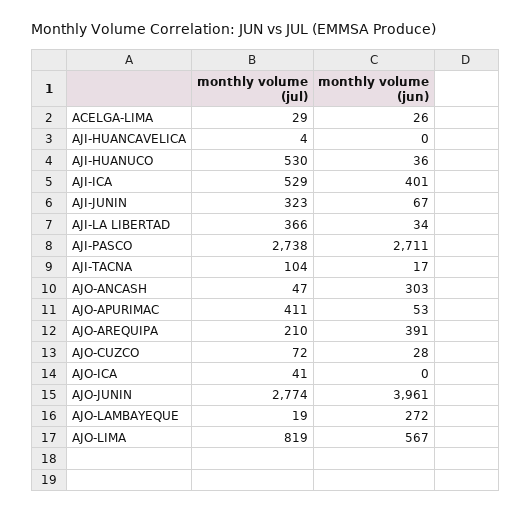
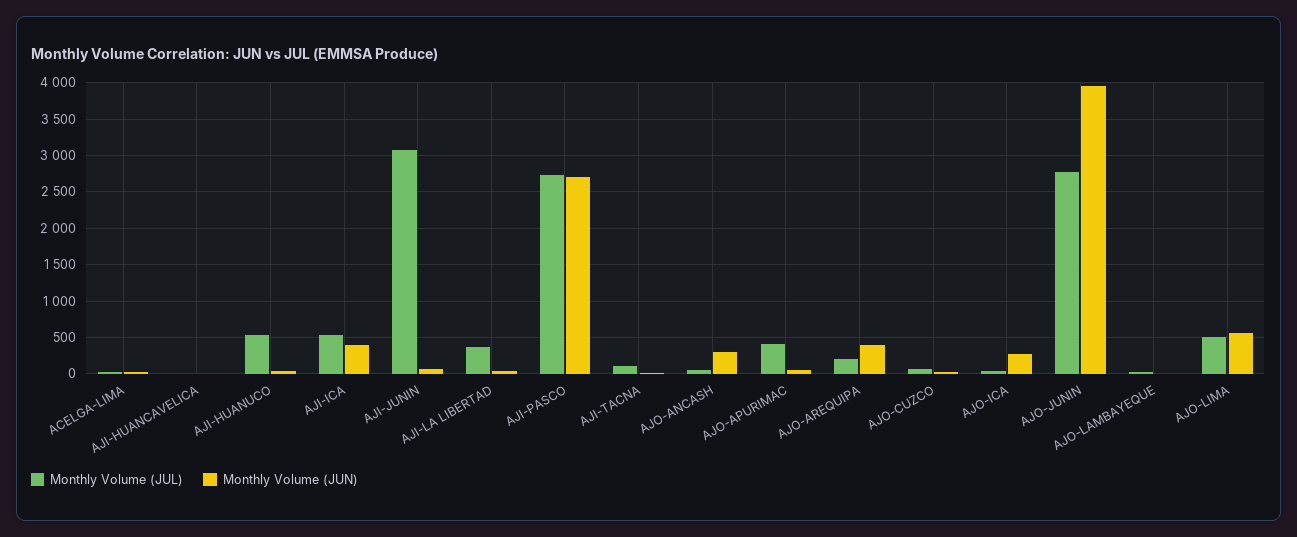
  {
    "monthly volume (jul)": {
      "ACELGA-LIMA": 29,
      "AJI-HUANCAVELICA": 4,
      "AJI-HUANUCO": 530,
      "AJI-ICA": 529,
-     "AJI-JUNIN": 323,
+     "AJI-JUNIN": 3100,
      "AJI-LA LIBERTAD": 366,
      "AJI-PASCO": 2738,
      "AJI-TACNA": 104,
      "AJO-ANCASH": 47,
      "AJO-APURIMAC": 411,
      "AJO-AREQUIPA": 210,
      "AJO-CUZCO": 72,
      "AJO-ICA": 41,
      "AJO-JUNIN": 2774,
      "AJO-LAMBAYEQUE": 19,
-     "AJO-LIMA": 819
+     "AJO-LIMA": 500
    },
    "monthly volume (jun)": {
      "ACELGA-LIMA": 26,
      "AJI-HUANCAVELICA": 0,
      "AJI-HUANUCO": 36,
      "AJI-ICA": 401,
      "AJI-JUNIN": 67,
      "AJI-LA LIBERTAD": 34,
      "AJI-PASCO": 2711,
      "AJI-TACNA": 17,
      "AJO-ANCASH": 303,
      "AJO-APURIMAC": 53,
      "AJO-AREQUIPA": 391,
      "AJO-CUZCO": 28,
-     "AJO-ICA": 0,
+     "AJO-ICA": 300,
      "AJO-JUNIN": 3961,
-     "AJO-LAMBAYEQUE": 272,
+     "AJO-LAMBAYEQUE": 0,
      "AJO-LIMA": 567
    }
  }

